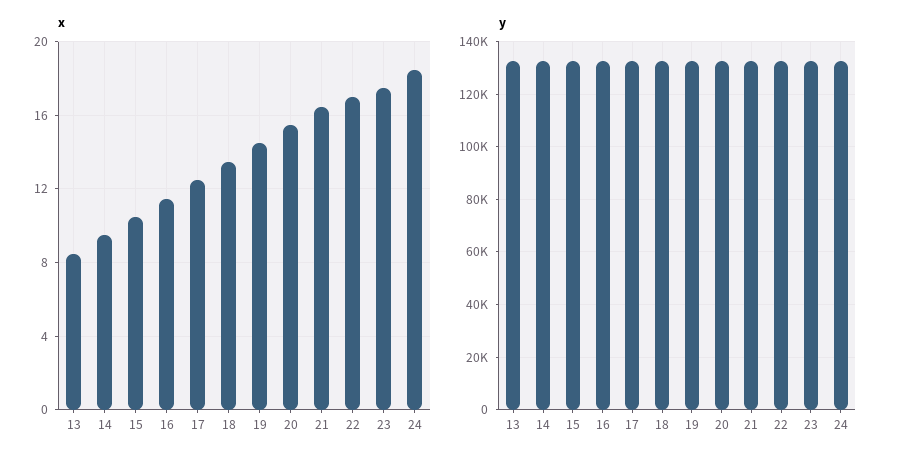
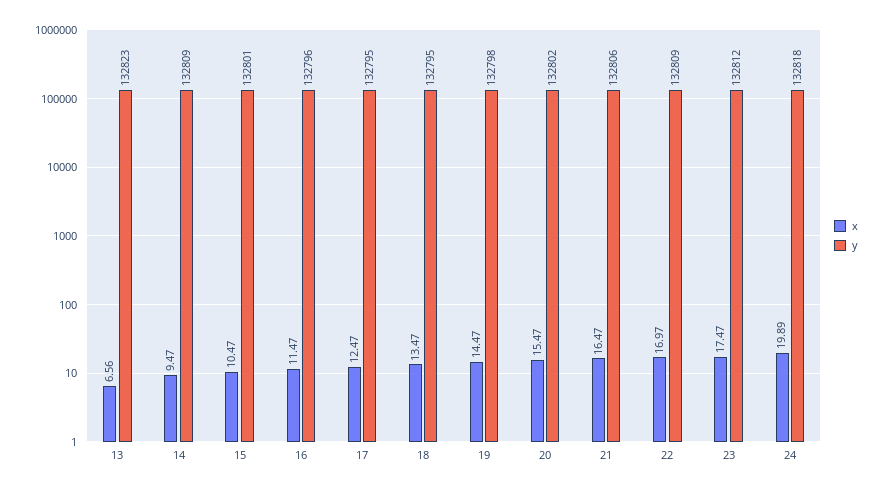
  {
    "x": {
-     "13": 8.5,
+     "13": 6.56,
      "14": 9.47,
      "15": 10.47,
      "16": 11.47,
      "17": 12.47,
      "18": 13.47,
      "19": 14.47,
      "20": 15.47,
      "21": 16.47,
      "22": 16.97,
      "23": 17.47,
-     "24": 18.5
+     "24": 19.89
    },
    "y": {
      "13": 132823,
      "14": 132809,
      "15": 132801,
      "16": 132796,
      "17": 132795,
      "18": 132795,
      "19": 132798,
      "20": 132802,
      "21": 132806,
      "22": 132809,
      "23": 132812,
      "24": 132818
    }
  }

